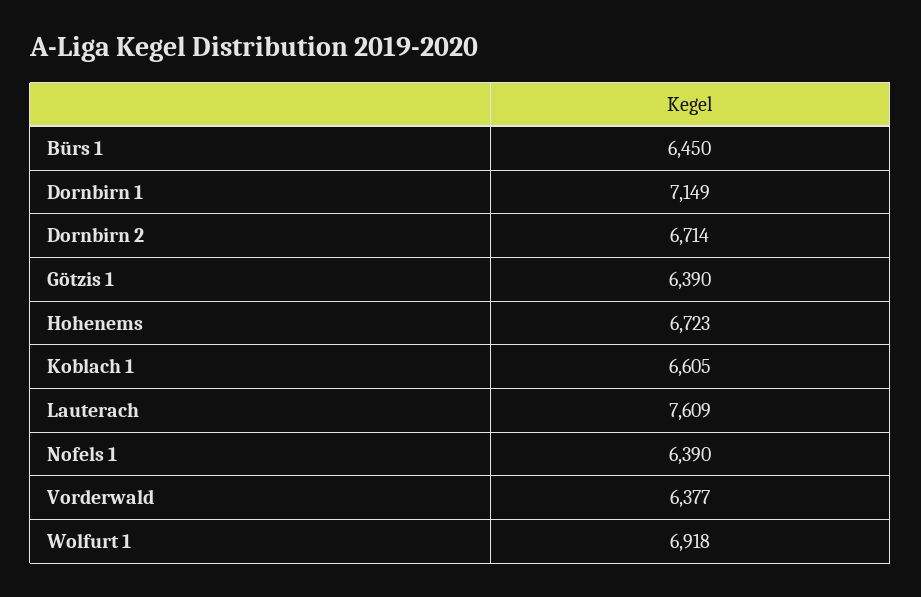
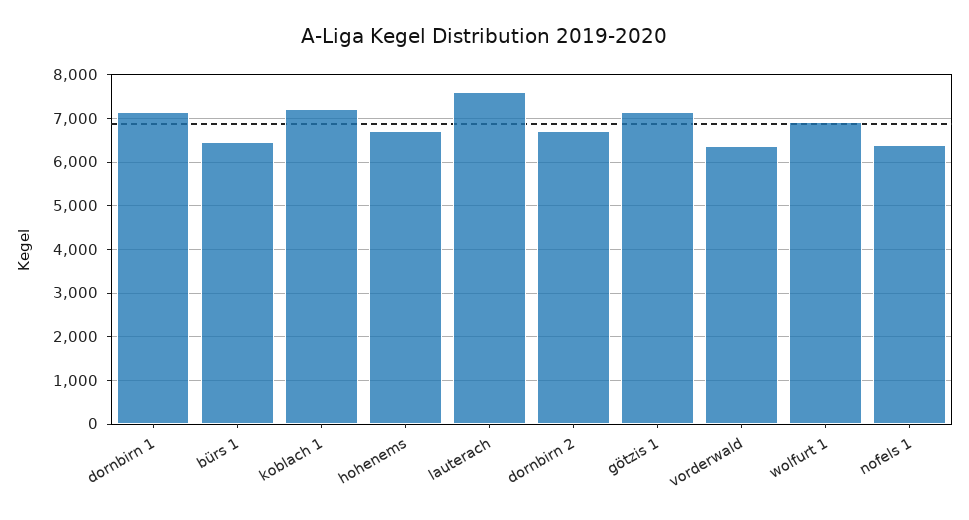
  {
    "Bürs 1": 6450,
    "Dornbirn 1": 7149,
    "Dornbirn 2": 6714,
-   "Götzis 1": 6390,
+   "Götzis 1": 7200,
    "Hohenems": 6723,
-   "Koblach 1": 6605,
+   "Koblach 1": 7200,
    "Lauterach": 7609,
    "Nofels 1": 6390,
    "Vorderwald": 6377,
    "Wolfurt 1": 6918
  }

